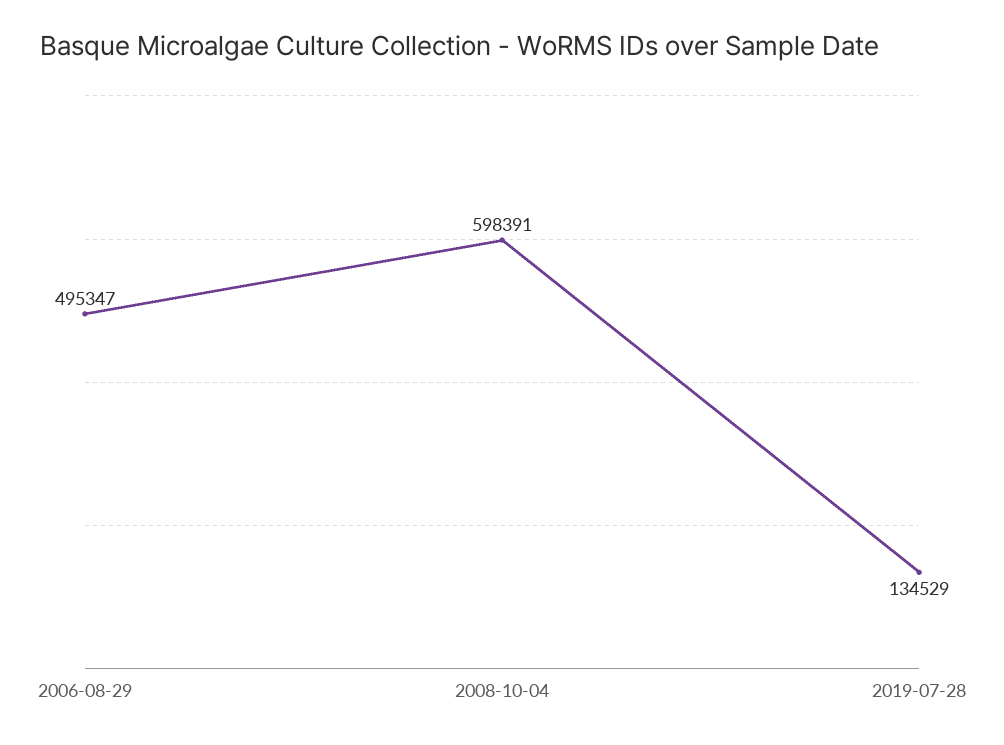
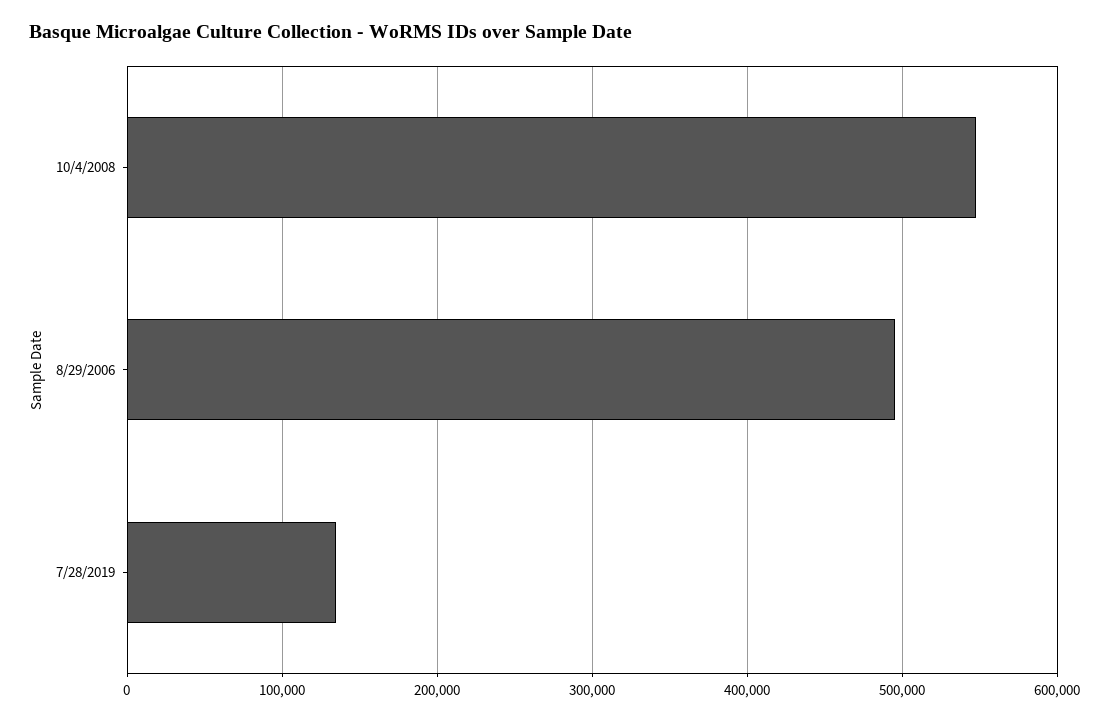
  {
    "2006-08-29": 495347,
-   "2008-10-04": 598391,
+   "2008-10-04": 550000,
    "2019-07-28": 134529
  }

